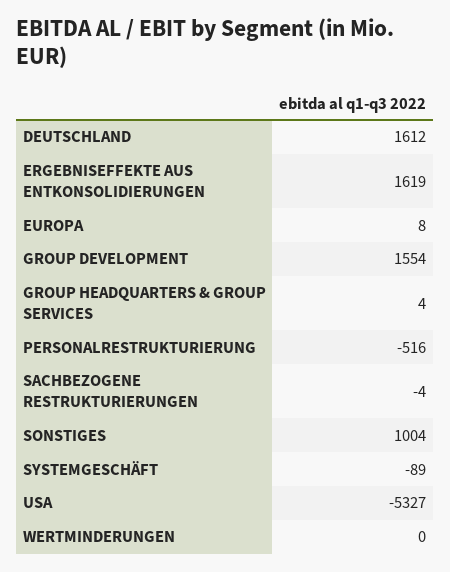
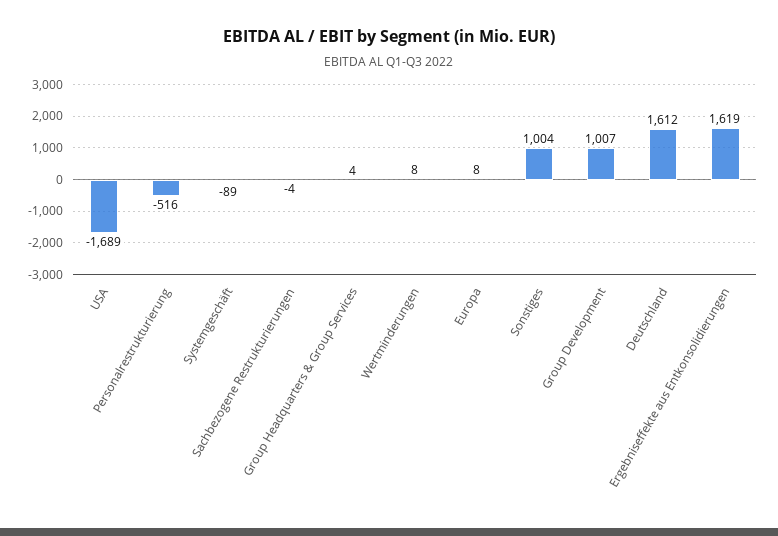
  {
    "DEUTSCHLAND": 1612,
    "ERGEBNISEFFEKTE AUS ENTKONSOLIDIERUNGEN": 1619,
    "EUROPA": 8,
-   "GROUP DEVELOPMENT": 1554,
+   "GROUP DEVELOPMENT": 1007,
    "GROUP HEADQUARTERS & GROUP SERVICES": 4,
    "PERSONALRESTRUKTURIERUNG": -516,
    "SACHBEZOGENE RESTRUKTURIERUNGEN": -4,
    "SONSTIGES": 1004,
    "SYSTEMGESCHÄFT": -89,
-   "USA": -5327,
+   "USA": -1689,
-   "WERTMINDERUNGEN": 0
+   "WERTMINDERUNGEN": 8
  }

